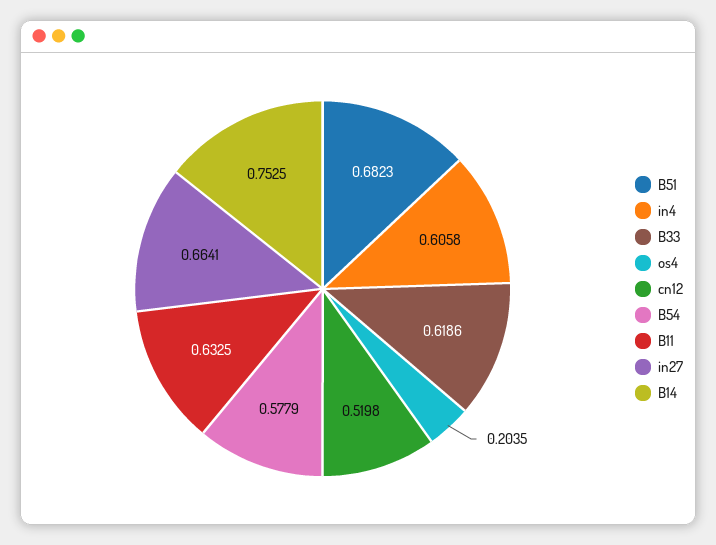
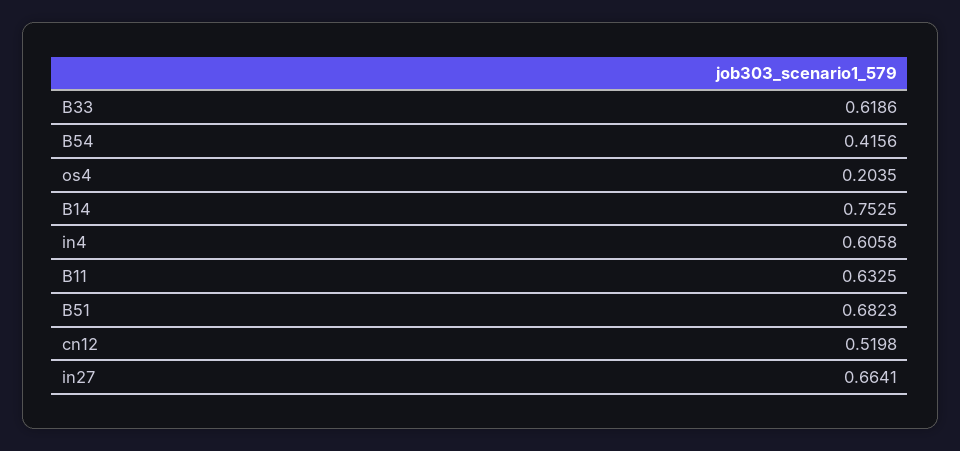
  {
    "B51": 0.6823,
    "in4": 0.6058,
    "B33": 0.6186,
    "os4": 0.2035,
    "cn12": 0.5198,
-   "B54": 0.5779,
+   "B54": 0.4156,
    "B11": 0.6325,
    "in27": 0.6641,
    "B14": 0.7525
  }

